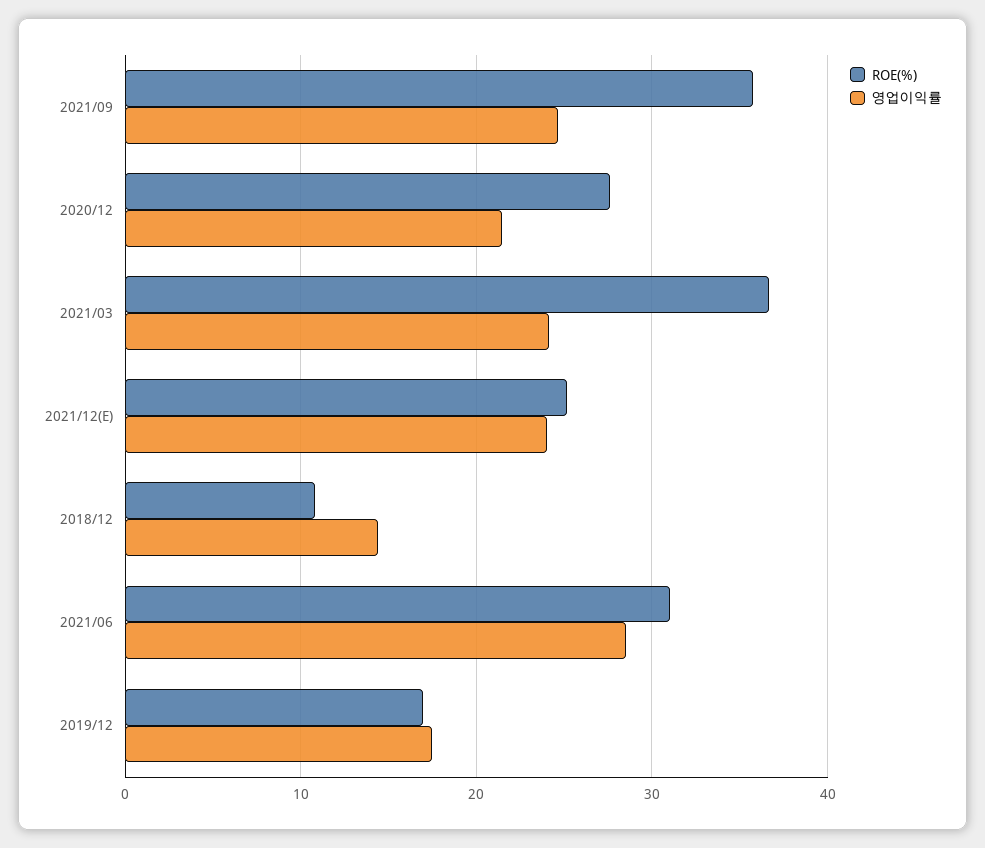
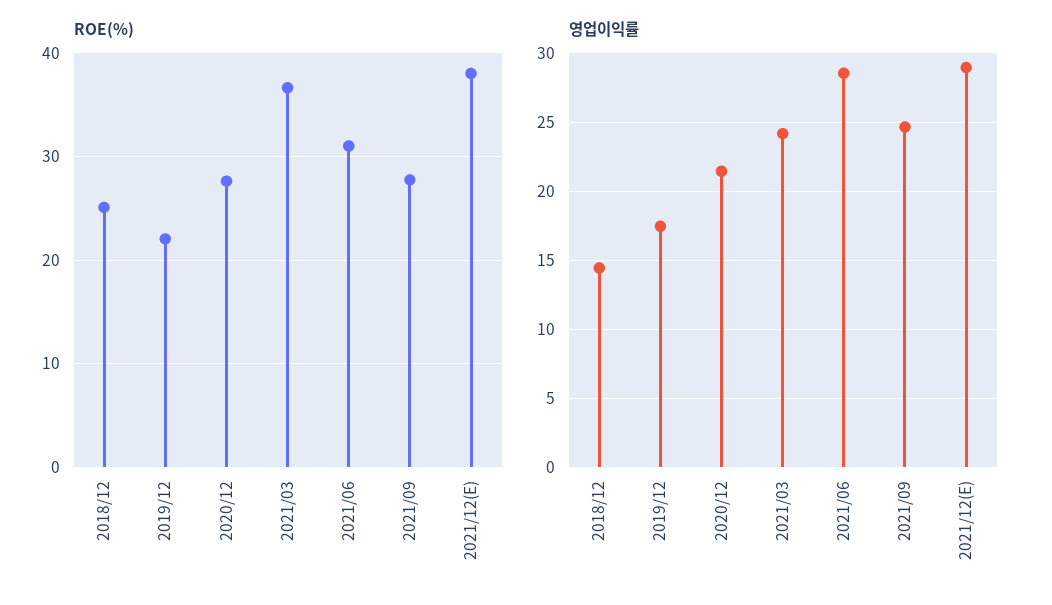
  {
    "ROE(%)": {
-     "2021/09": 36,
+     "2021/09": 28,
      "2020/12": 28,
      "2021/03": 37,
-     "2021/12(E)": 25,
+     "2021/12(E)": 38,
-     "2018/12": 11,
+     "2018/12": 25,
      "2021/06": 31,
-     "2019/12": 17
+     "2019/12": 22
    },
    "영업이익률": {
      "2021/09": 24.5,
      "2020/12": 21.5,
      "2021/03": 24,
-     "2021/12(E)": 24,
+     "2021/12(E)": 29,
      "2018/12": 14.5,
      "2021/06": 28.5,
      "2019/12": 17.5
    }
  }

